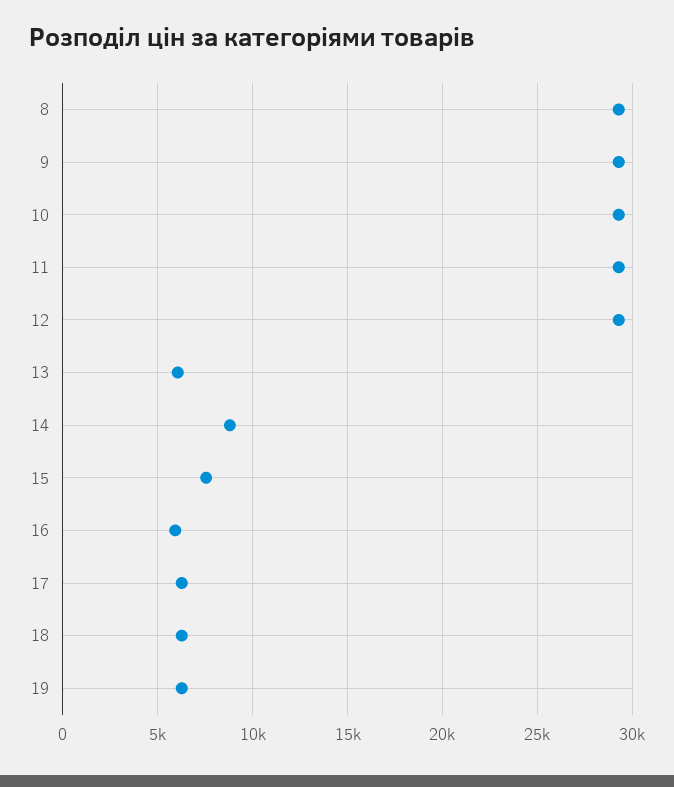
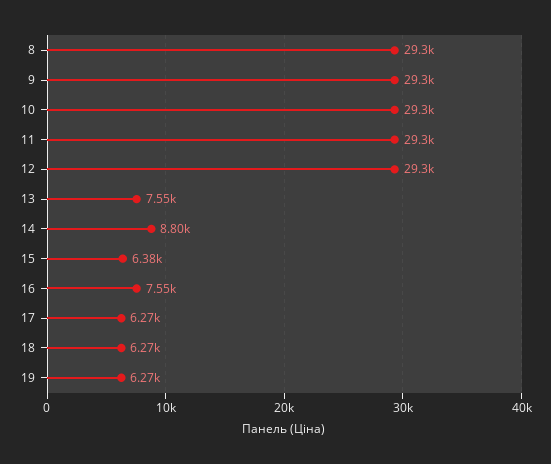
  {
    "8": 29300,
    "9": 29300,
    "10": 29300,
    "11": 29300,
    "12": 29300,
-   "13": 6000,
+   "13": 7550,
    "14": 8800,
-   "15": 7500,
+   "15": 6380,
-   "16": 6000,
+   "16": 7550,
    "17": 6270,
    "18": 6270,
    "19": 6270
  }

